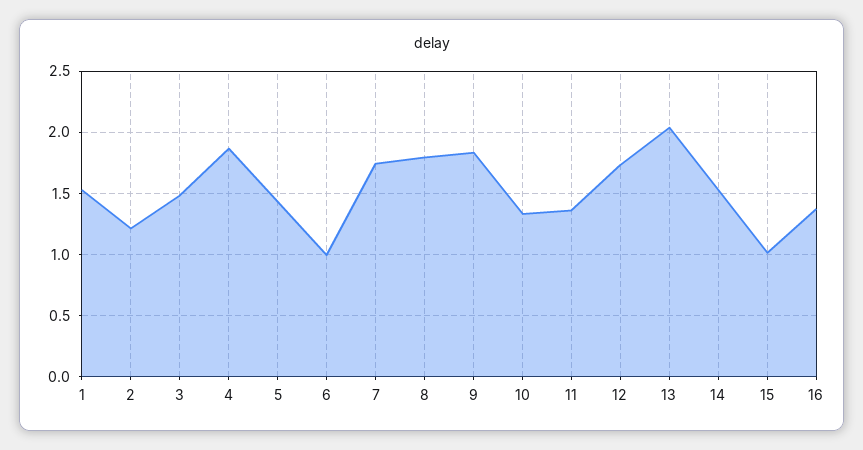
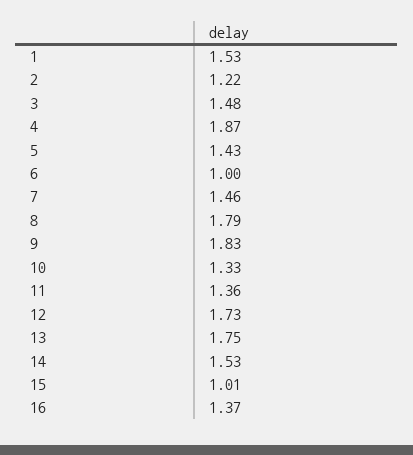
  {
    "1": 1.53,
    "2": 1.22,
    "3": 1.48,
    "4": 1.87,
    "5": 1.43,
    "6": 1,
-   "7": 1.75,
+   "7": 1.46,
    "8": 1.79,
    "9": 1.83,
    "10": 1.33,
    "11": 1.36,
    "12": 1.73,
-   "13": 2.05,
+   "13": 1.75,
    "14": 1.53,
    "15": 1.01,
    "16": 1.37
  }

